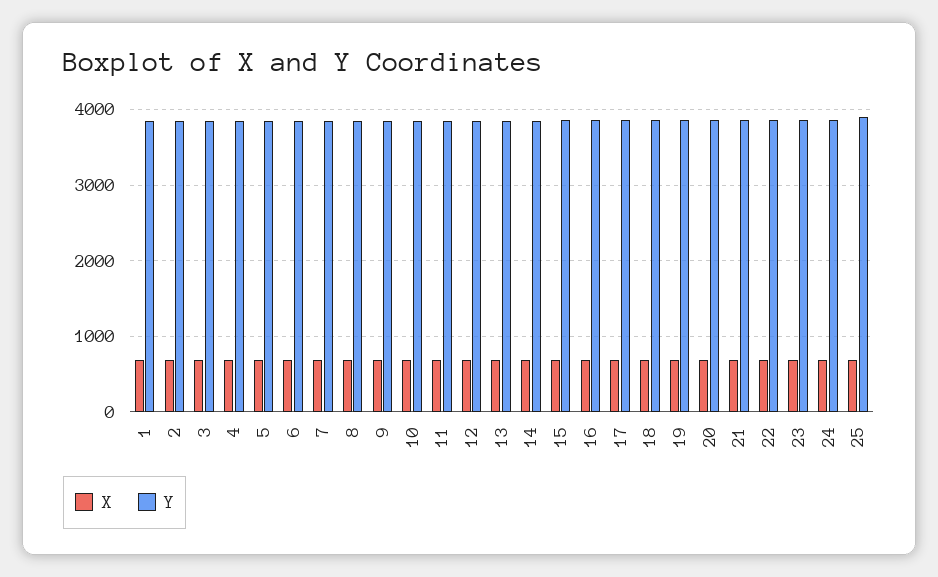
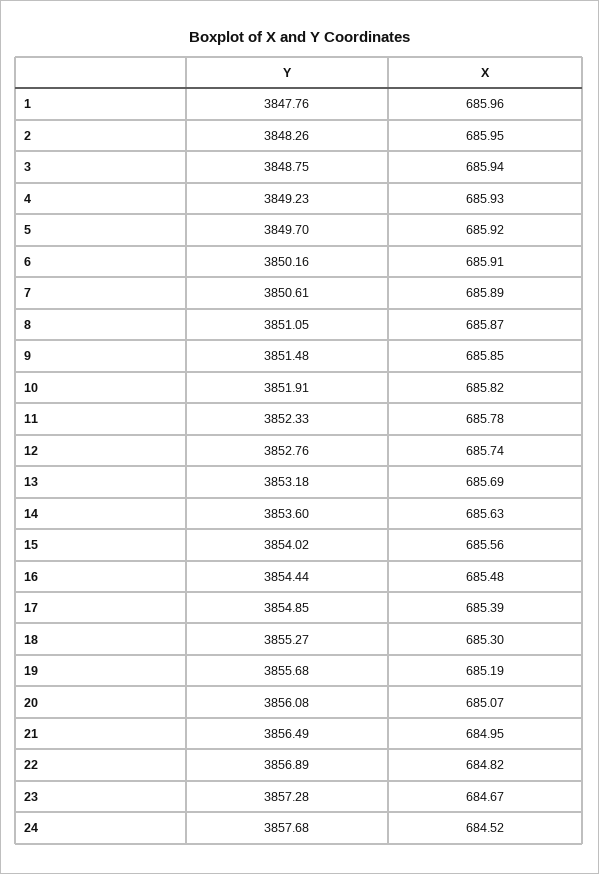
  {
    "X": {
      "1": 685.96,
      "2": 685.95,
      "3": 685.94,
      "4": 685.93,
      "5": 685.92,
      "6": 685.91,
      "7": 685.89,
      "8": 685.87,
      "9": 685.85,
      "10": 685.82,
      "11": 685.78,
      "12": 685.74,
      "13": 685.69,
      "14": 685.63,
      "15": 685.56,
      "16": 685.48,
      "17": 685.39,
      "18": 685.3,
      "19": 685.19,
      "20": 685.07,
      "21": 684.95,
      "22": 684.82,
      "23": 684.67,
-     "24": 684.52,
+     "24": 684.52
-     "25": 700
    },
    "Y": {
      "1": 3847.76,
      "2": 3848.26,
      "3": 3848.75,
      "4": 3849.23,
      "5": 3849.7,
      "6": 3850.16,
      "7": 3850.61,
      "8": 3851.05,
      "9": 3851.48,
      "10": 3851.91,
      "11": 3852.33,
      "12": 3852.76,
      "13": 3853.18,
      "14": 3853.6,
      "15": 3854.02,
      "16": 3854.44,
      "17": 3854.85,
      "18": 3855.27,
      "19": 3855.68,
      "20": 3856.08,
      "21": 3856.49,
      "22": 3856.89,
      "23": 3857.28,
-     "24": 3857.68,
+     "24": 3857.68
-     "25": 3900
    }
  }

